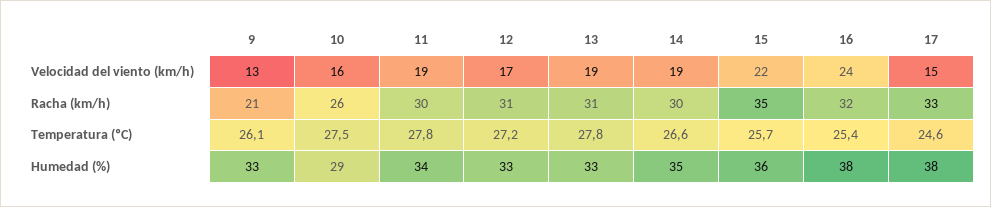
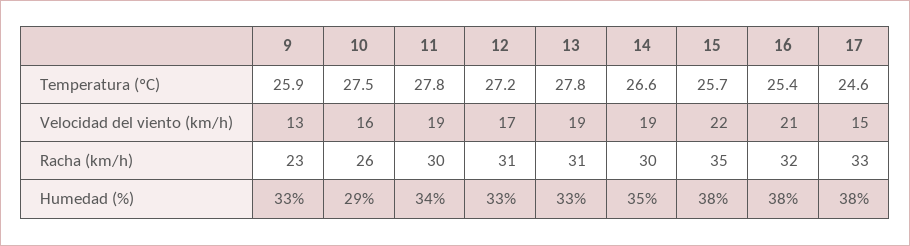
  {
    "9": {
      "Velocidad del viento (km/h)": 13,
-     "Racha (km/h)": 21,
+     "Racha (km/h)": 23,
-     "Temperatura (ºC)": 26.1,
+     "Temperatura (ºC)": 25.9,
      "Humedad (%)": 33
    },
    "10": {
      "Velocidad del viento (km/h)": 16,
      "Racha (km/h)": 26,
      "Temperatura (ºC)": 27.5,
      "Humedad (%)": 29
    },
    "11": {
      "Velocidad del viento (km/h)": 19,
      "Racha (km/h)": 30,
      "Temperatura (ºC)": 27.8,
      "Humedad (%)": 34
    },
    "12": {
      "Velocidad del viento (km/h)": 17,
      "Racha (km/h)": 31,
      "Temperatura (ºC)": 27.2,
      "Humedad (%)": 33
    },
    "13": {
      "Velocidad del viento (km/h)": 19,
      "Racha (km/h)": 31,
      "Temperatura (ºC)": 27.8,
      "Humedad (%)": 33
    },
    "14": {
      "Velocidad del viento (km/h)": 19,
      "Racha (km/h)": 30,
      "Temperatura (ºC)": 26.6,
      "Humedad (%)": 35
    },
    "15": {
      "Velocidad del viento (km/h)": 22,
      "Racha (km/h)": 35,
      "Temperatura (ºC)": 25.7,
-     "Humedad (%)": 36
+     "Humedad (%)": 38
    },
    "16": {
-     "Velocidad del viento (km/h)": 24,
+     "Velocidad del viento (km/h)": 21,
      "Racha (km/h)": 32,
      "Temperatura (ºC)": 25.4,
      "Humedad (%)": 38
    },
    "17": {
      "Velocidad del viento (km/h)": 15,
      "Racha (km/h)": 33,
      "Temperatura (ºC)": 24.6,
      "Humedad (%)": 38
    }
  }

